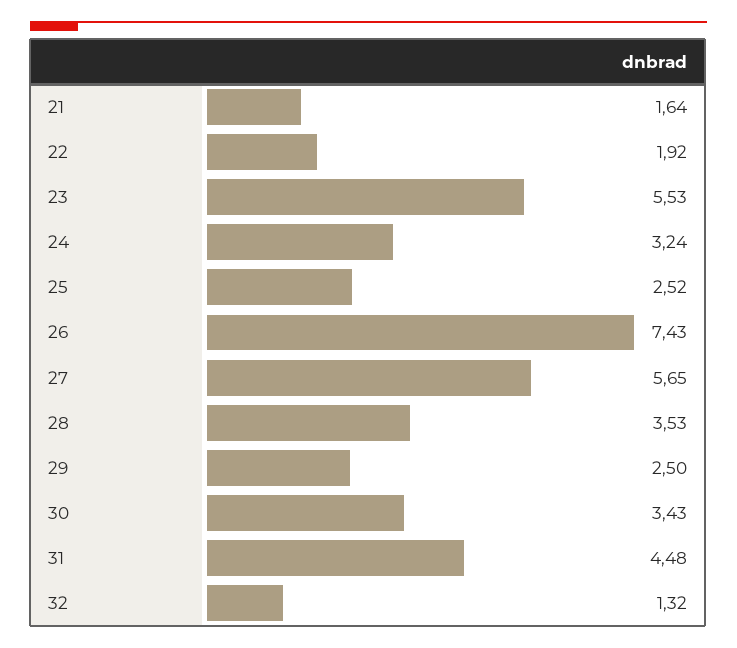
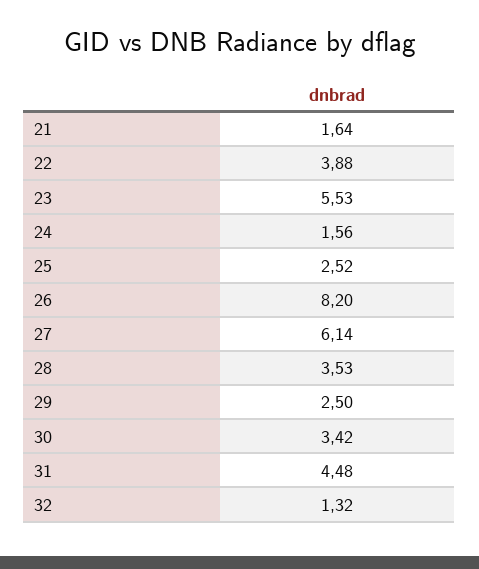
  {
    "21": 1.64,
-   "22": 1.92,
+   "22": 3.88,
    "23": 5.53,
-   "24": 3.24,
+   "24": 1.56,
    "25": 2.52,
-   "26": 7.43,
+   "26": 8.2,
-   "27": 5.65,
+   "27": 6.14,
    "28": 3.53,
    "29": 2.5,
-   "30": 3.43,
+   "30": 3.42,
    "31": 4.48,
    "32": 1.32
  }

